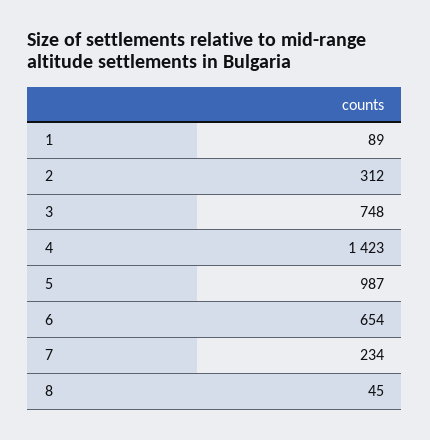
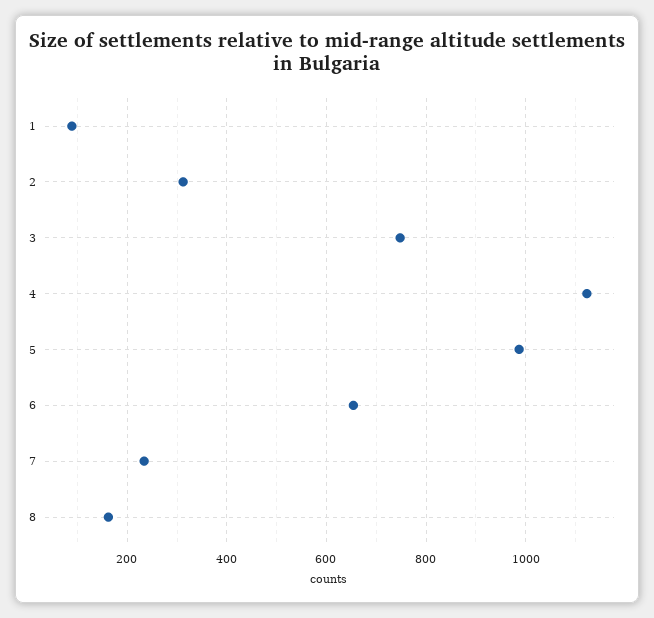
  {
    "1": 89,
    "2": 312,
    "3": 748,
-   "4": 1423,
+   "4": 1120,
    "5": 987,
    "6": 654,
    "7": 234,
-   "8": 45
+   "8": 160
  }

